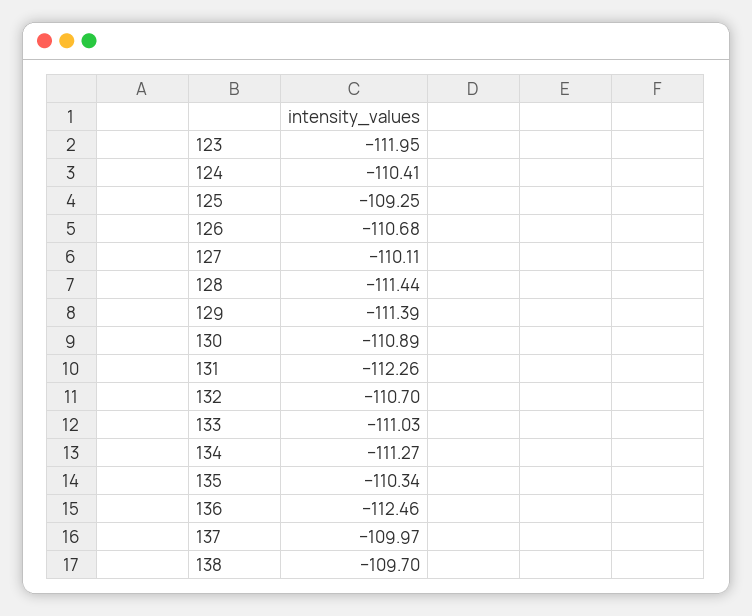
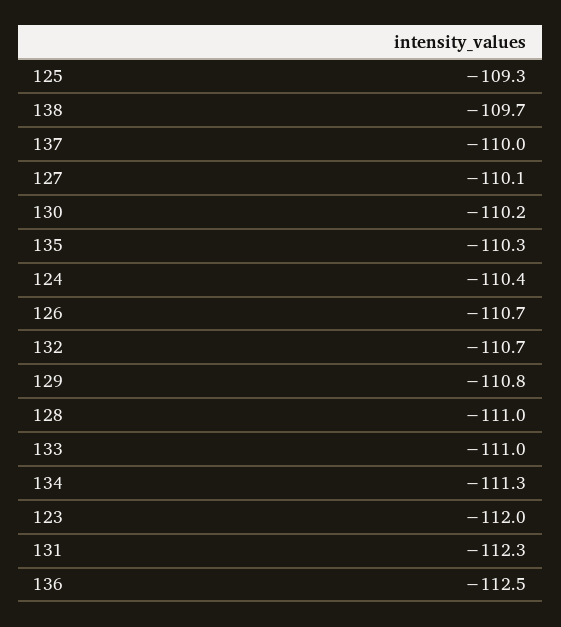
  {
    "123": -111.95,
    "124": -110.41,
    "125": -109.25,
    "126": -110.68,
    "127": -110.11,
-   "128": -111.44,
+   "128": -111,
-   "129": -111.39,
+   "129": -110.8,
-   "130": -110.89,
+   "130": -110.2,
    "131": -112.26,
    "132": -110.7,
    "133": -111.03,
    "134": -111.27,
    "135": -110.34,
    "136": -112.46,
    "137": -109.97,
    "138": -109.7
  }

